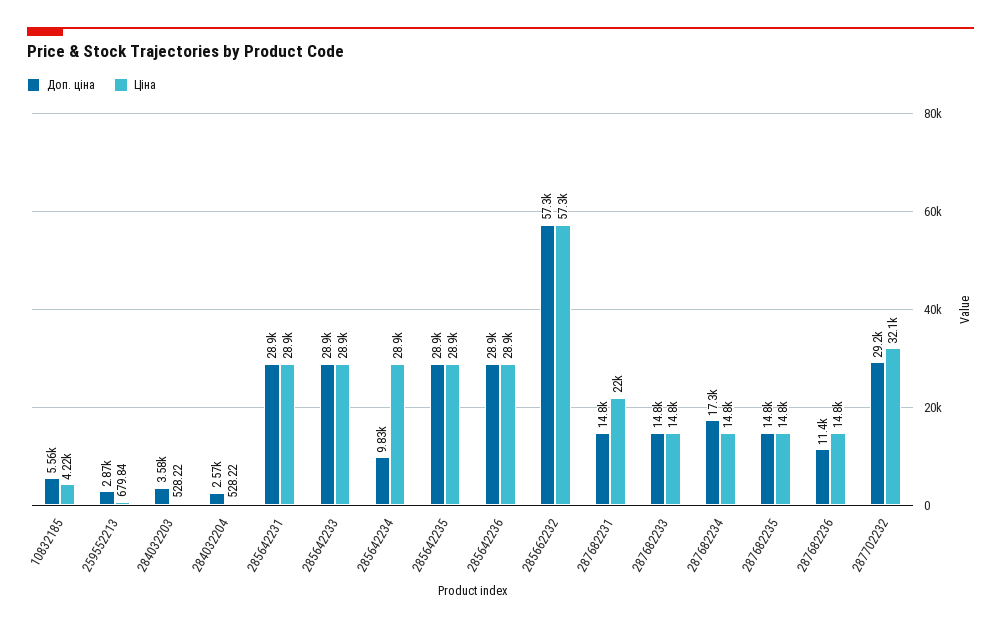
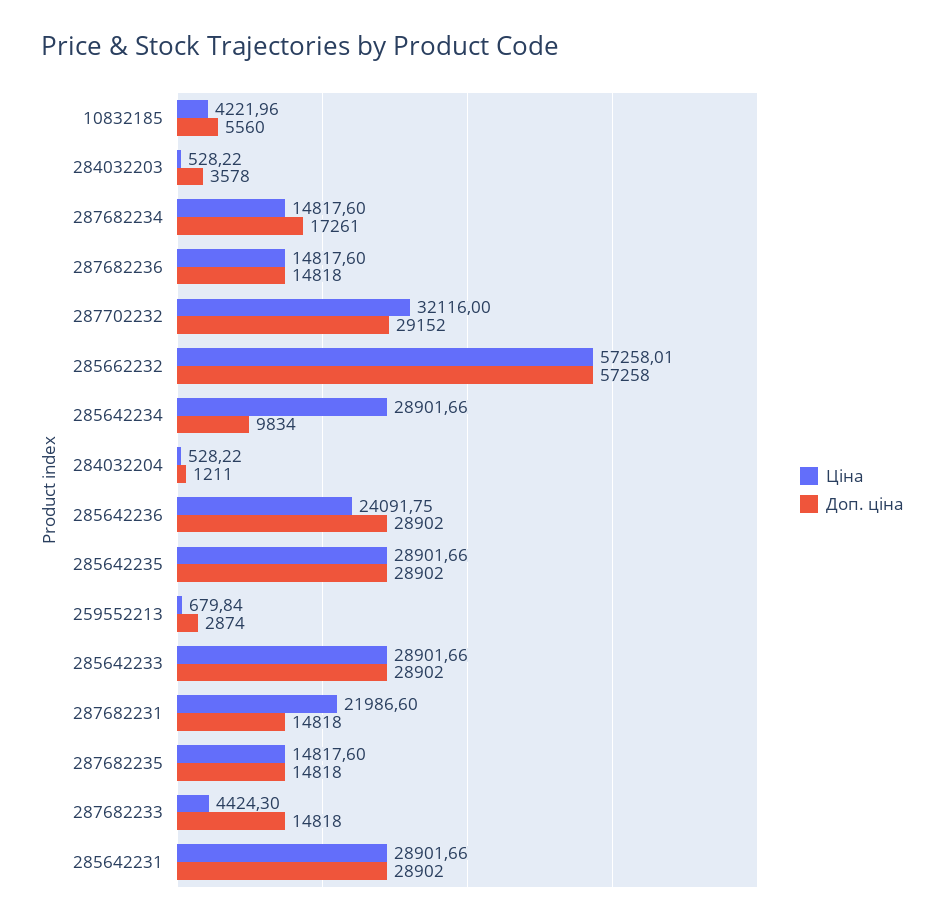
  {
    "Доп. ціна": {
      "10832185": 5560,
      "259552213": 2874,
      "284032203": 3578,
-     "284032204": 2570,
+     "284032204": 1211,
      "285642231": 28902,
      "285642233": 28902,
      "285642234": 9834,
      "285642235": 28902,
      "285642236": 28902,
      "285662232": 57258,
      "287682231": 14818,
      "287682233": 14818,
      "287682234": 17261,
      "287682235": 14818,
-     "287682236": 11400,
+     "287682236": 14818,
      "287702232": 29152
    },
    "Ціна": {
      "10832185": 4221.96,
      "259552213": 679.84,
      "284032203": 528.22,
      "284032204": 528.22,
      "285642231": 28901.66,
      "285642233": 28901.66,
      "285642234": 28901.66,
      "285642235": 28901.66,
-     "285642236": 28900,
+     "285642236": 24091.75,
      "285662232": 57258.01,
      "287682231": 21986.6,
-     "287682233": 14800,
+     "287682233": 4424.3,
      "287682234": 14817.6,
      "287682235": 14817.6,
      "287682236": 14817.6,
      "287702232": 32116
    }
  }

